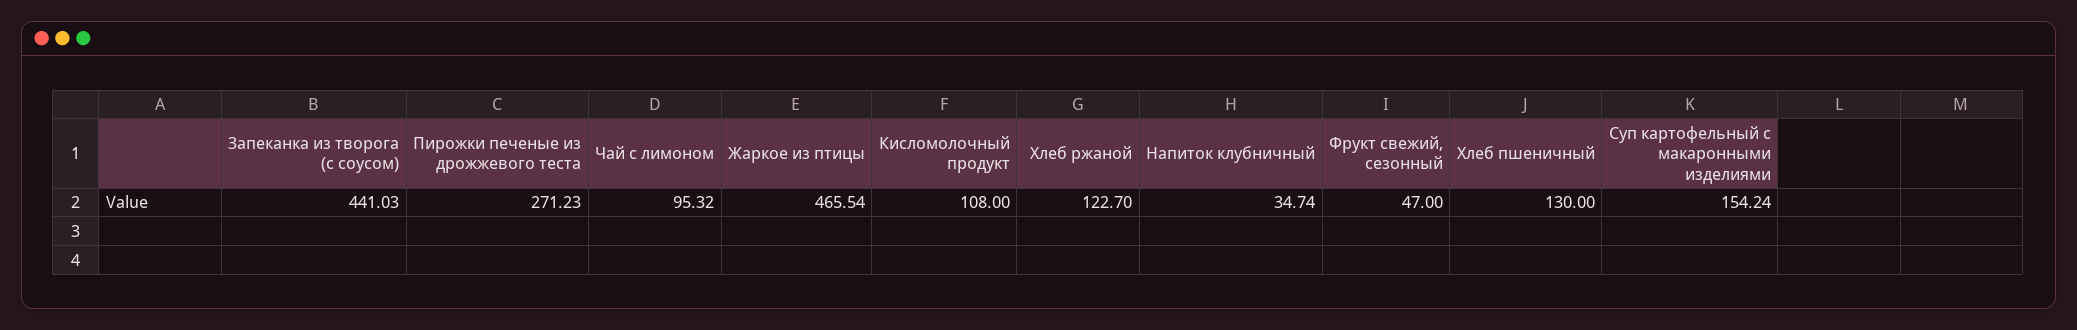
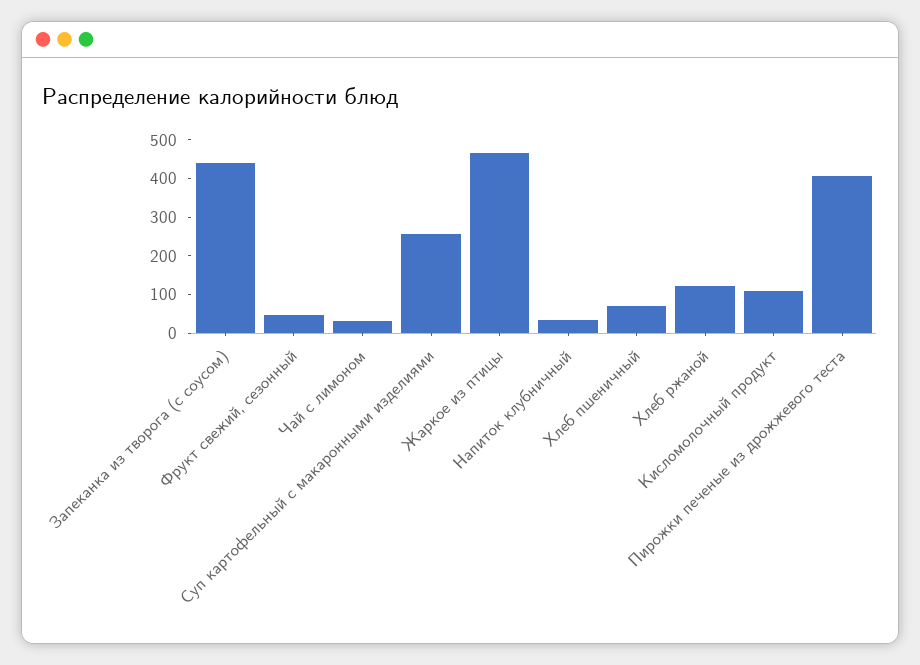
  {
    "Запеканка из творога (с соусом)": 441.03,
-   "Пирожки печеные из дрожжевого теста": 271.23,
+   "Пирожки печеные из дрожжевого теста": 400,
-   "Чай с лимоном": 95.32,
+   "Чай с лимоном": 25,
    "Жаркое из птицы": 465.54,
    "Кисломолочный продукт": 108,
    "Хлеб ржаной": 122.7,
    "Напиток клубничный": 34.74,
    "Фрукт свежий, сезонный": 47,
-   "Хлеб пшеничный": 130,
+   "Хлеб пшеничный": 75,
-   "Суп картофельный с макаронными изделиями": 154.24
+   "Суп картофельный с макаронными изделиями": 250
  }

